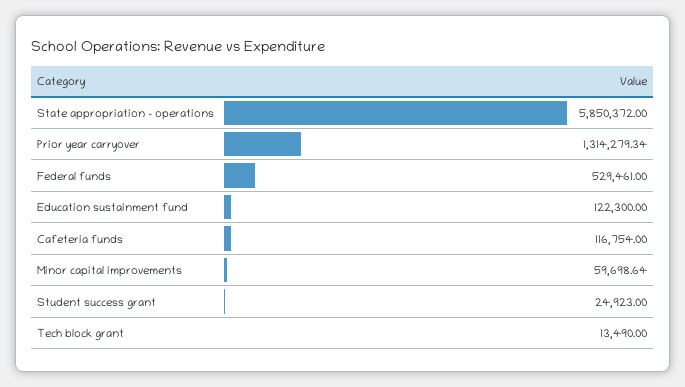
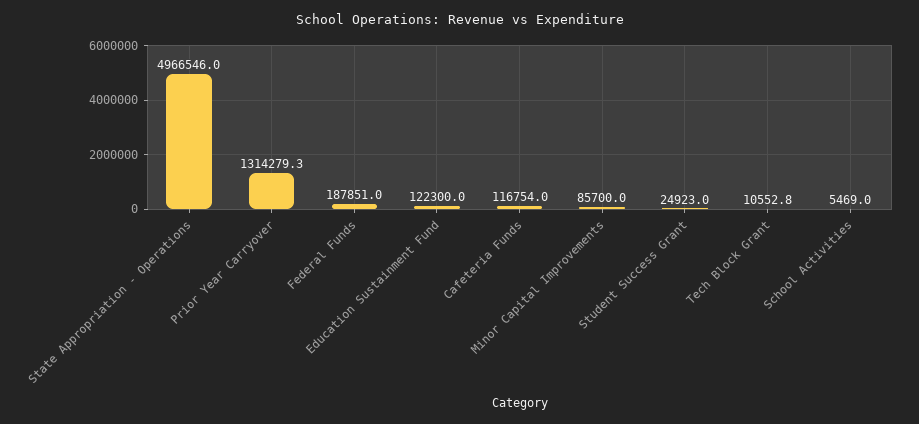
  {
-   "State appropriation - operations": 5850372,
+   "State appropriation - operations": 4966546,
    "Prior year carryover": 1314279.34,
-   "Federal funds": 529461,
+   "Federal funds": 187851,
    "Education sustainment fund": 122300,
    "Cafeteria funds": 116754,
-   "Minor capital improvements": 59698.64,
+   "Minor capital improvements": 85700,
    "Student success grant": 24923,
-   "Tech block grant": 13490
+   "Tech block grant": 10552.8,
+   "School Activities": 5469
  }

